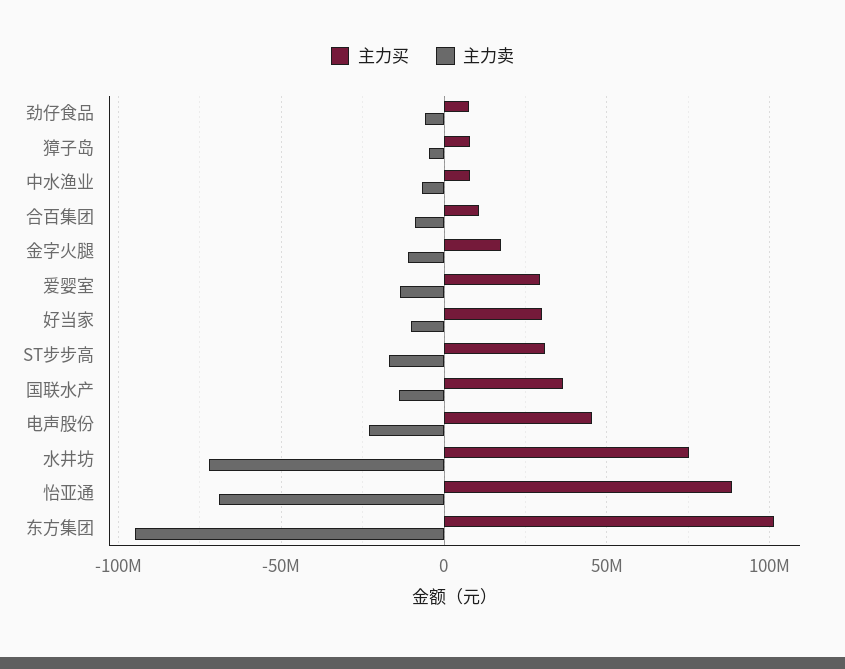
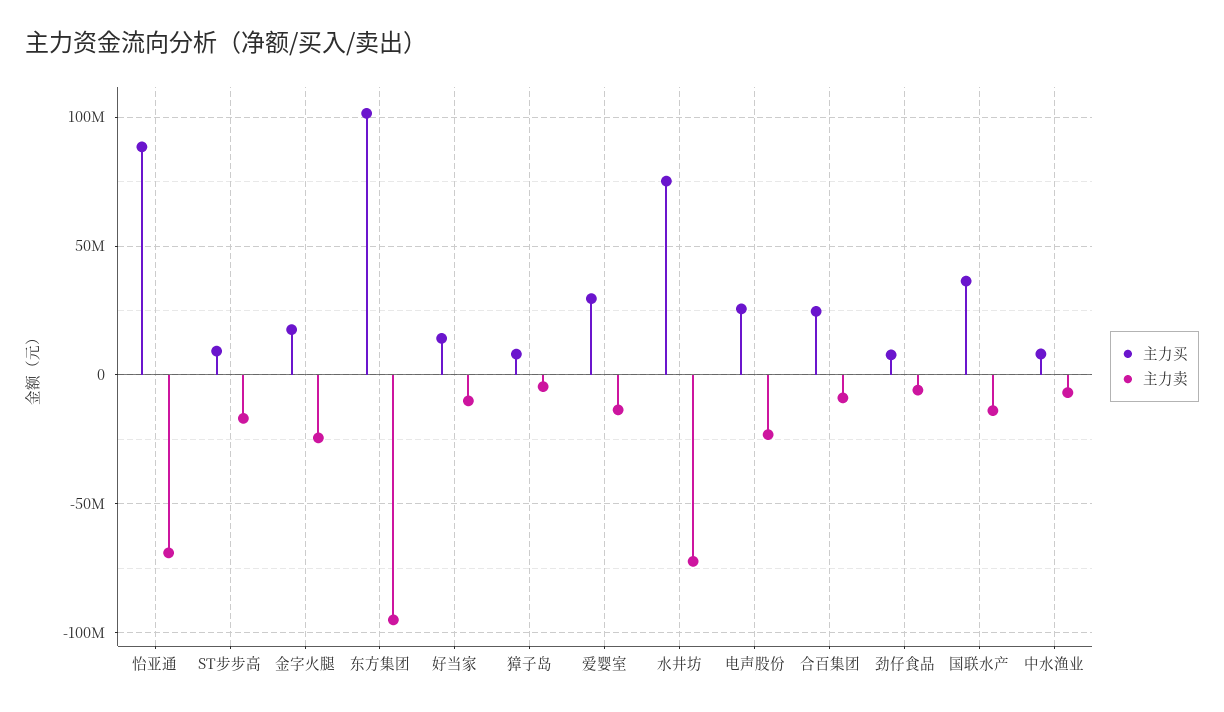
  {
    "主力买": {
      "劲仔食品": 10000000,
      "獐子岛": 10000000,
      "中水渔业": 10000000,
-     "合百集团": 10000000,
+     "合百集团": 25000000,
      "金字火腿": 20000000,
      "爱婴室": 30000000,
-     "好当家": 30000000,
+     "好当家": 15000000,
-     "ST步步高": 30000000,
+     "ST步步高": 10000000,
      "国联水产": 35000000,
-     "电声股份": 45000000,
+     "电声股份": 25000000,
      "水井坊": 75000000,
      "怡亚通": 90000000,
      "东方集团": 100000000
    },
    "主力卖": {
      "劲仔食品": -5000000,
      "獐子岛": -5000000,
      "中水渔业": -5000000,
      "合百集团": -10000000,
-     "金字火腿": -10000000,
+     "金字火腿": -25000000,
      "爱婴室": -15000000,
      "好当家": -10000000,
      "ST步步高": -15000000,
      "国联水产": -15000000,
      "电声股份": -25000000,
      "水井坊": -70000000,
      "怡亚通": -70000000,
      "东方集团": -95000000
    }
  }

